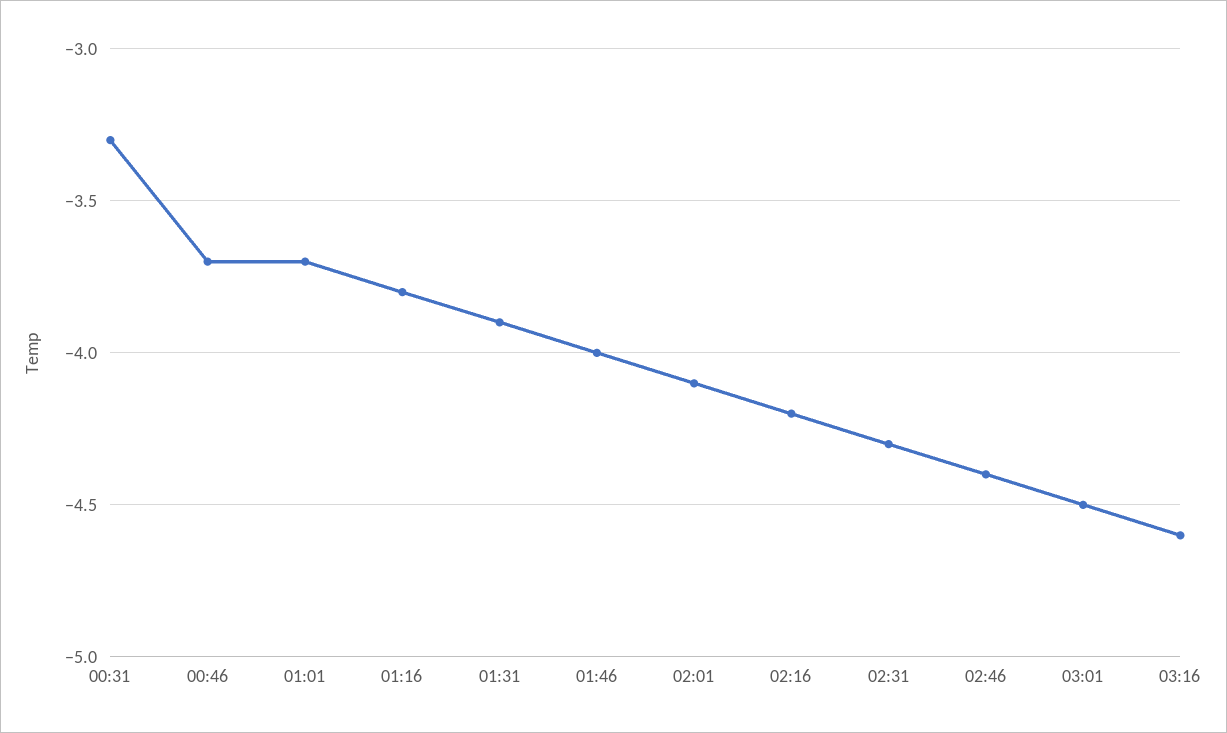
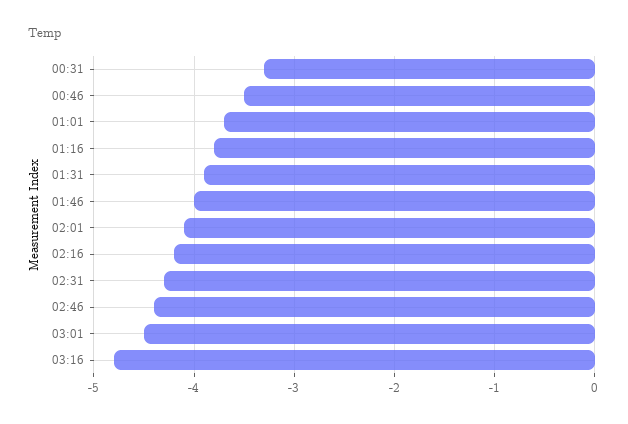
  {
    "00:31": -3.3,
-   "00:46": -3.7,
+   "00:46": -3.5,
    "01:01": -3.7,
    "01:16": -3.8,
    "01:31": -3.9,
    "01:46": -4,
    "02:01": -4.1,
    "02:16": -4.2,
    "02:31": -4.3,
    "02:46": -4.4,
    "03:01": -4.5,
-   "03:16": -4.6
+   "03:16": -4.8
  }

